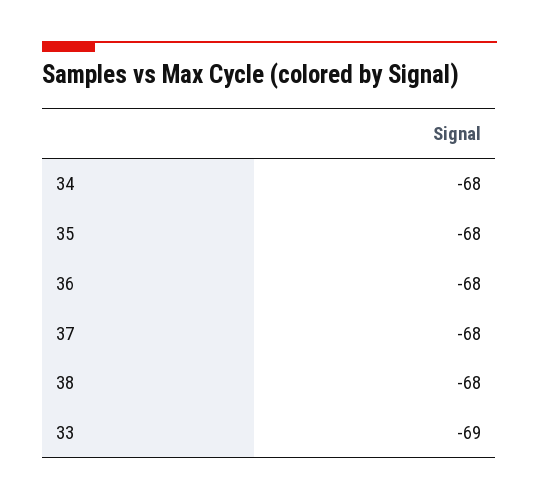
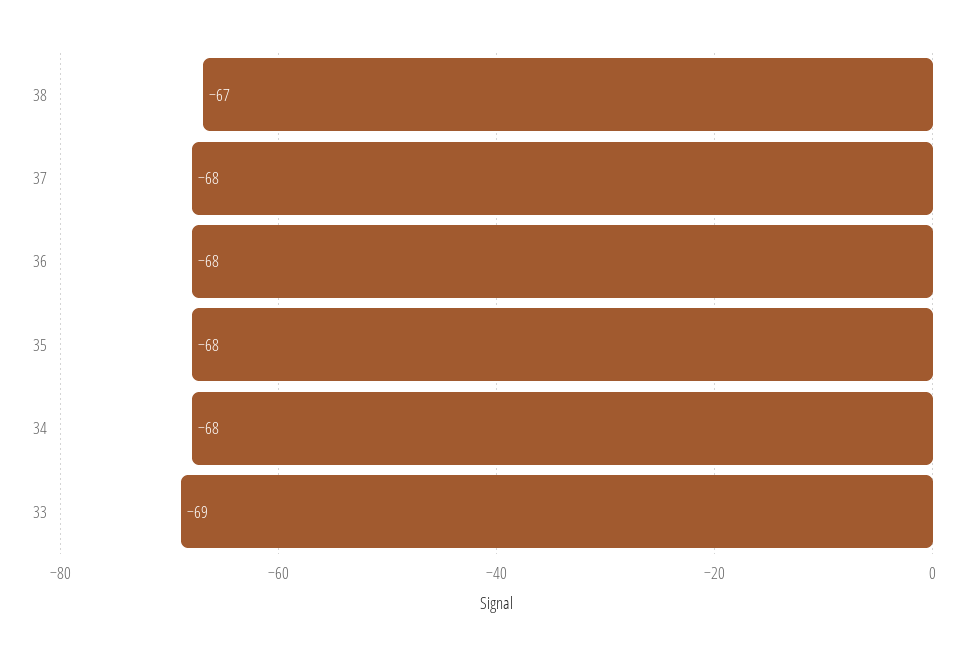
  {
    "34": -68,
    "35": -68,
    "36": -68,
    "37": -68,
-   "38": -68,
+   "38": -67,
    "33": -69
  }

